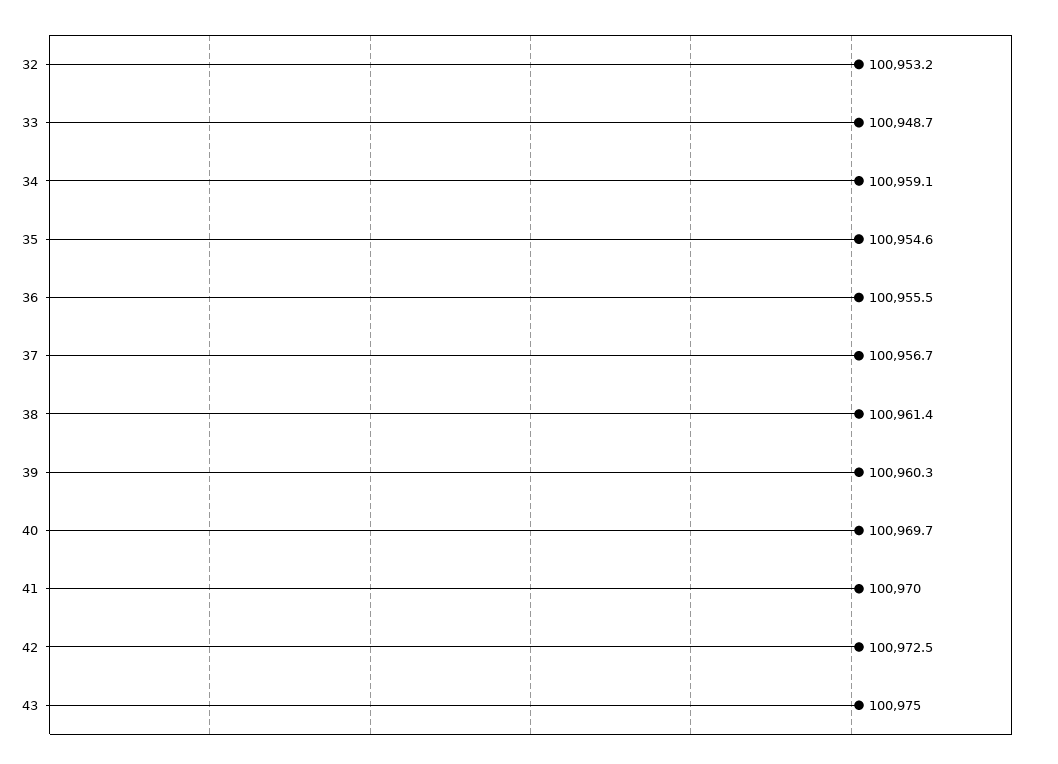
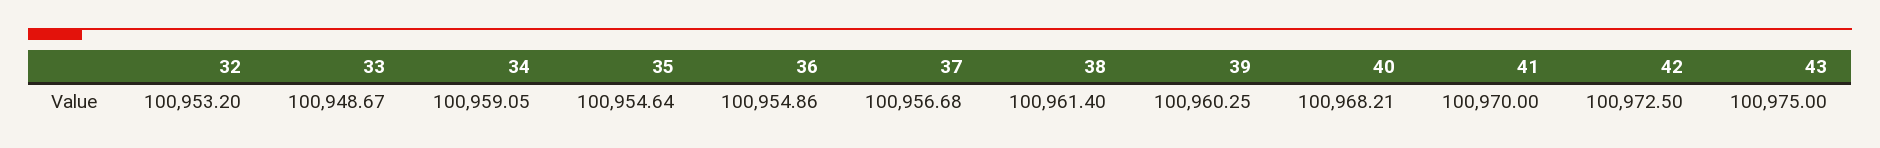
  {
    "32": 100953.2,
    "33": 100948.67,
    "34": 100959.05,
    "35": 100954.64,
-   "36": 100955.5,
+   "36": 100954.86,
    "37": 100956.68,
    "38": 100961.4,
    "39": 100960.25,
-   "40": 100969.7,
+   "40": 100968.21,
    "41": 100970,
    "42": 100972.5,
    "43": 100975
  }

